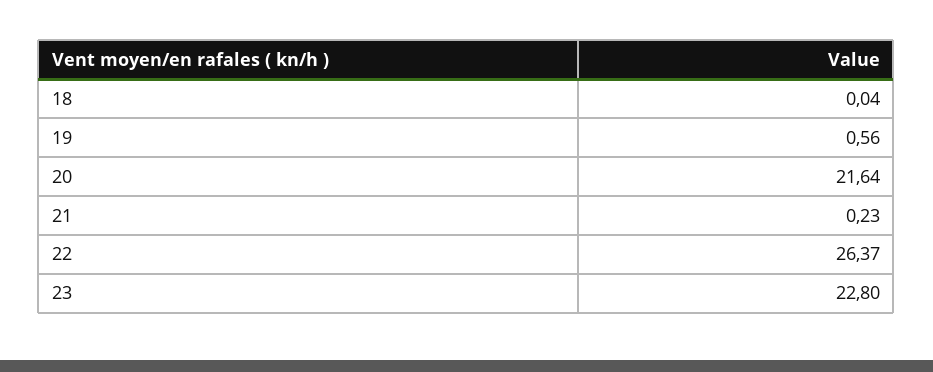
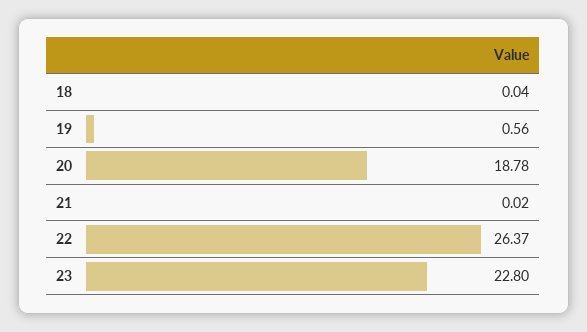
  {
    "18": 0.04,
    "19": 0.56,
-   "20": 21.64,
+   "20": 18.78,
-   "21": 0.23,
+   "21": 0.02,
    "22": 26.37,
    "23": 22.8
  }

